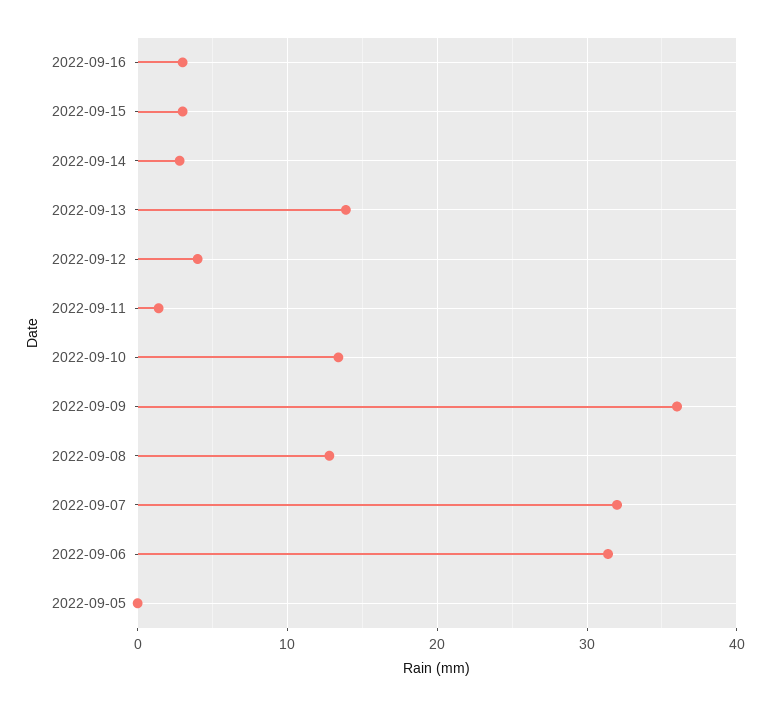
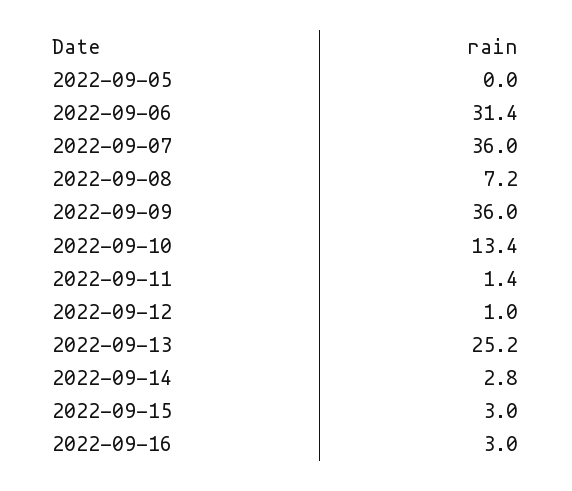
  {
    "2022-09-16": 3,
    "2022-09-15": 3,
    "2022-09-14": 2.8,
-   "2022-09-13": 14,
+   "2022-09-13": 25.2,
-   "2022-09-12": 4,
+   "2022-09-12": 1,
    "2022-09-11": 1.4,
    "2022-09-10": 13.4,
    "2022-09-09": 36,
-   "2022-09-08": 13,
+   "2022-09-08": 7.2,
-   "2022-09-07": 32,
+   "2022-09-07": 36,
    "2022-09-06": 31.4,
    "2022-09-05": 0
  }

